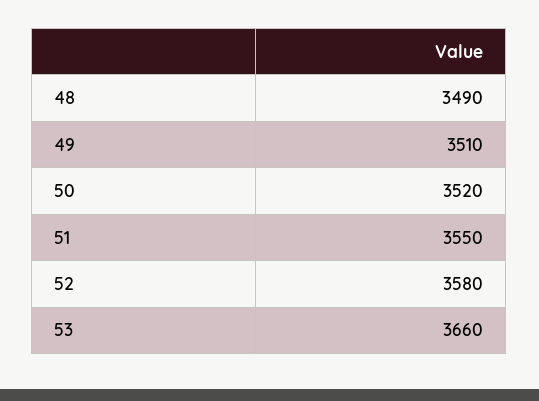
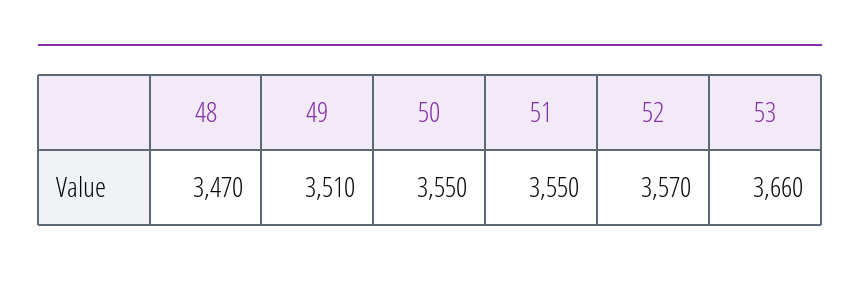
  {
-   "48": 3490,
+   "48": 3470,
    "49": 3510,
-   "50": 3520,
+   "50": 3550,
    "51": 3550,
-   "52": 3580,
+   "52": 3570,
    "53": 3660
  }

